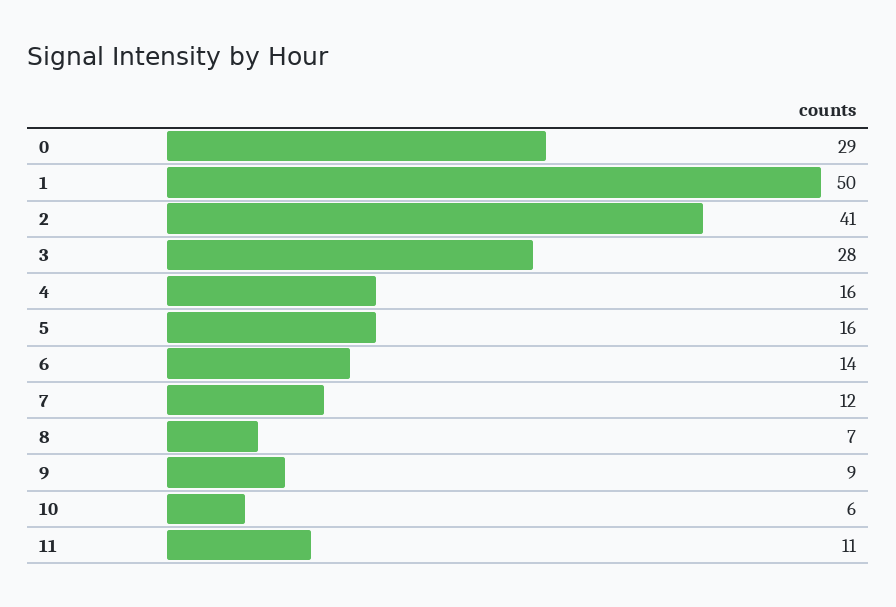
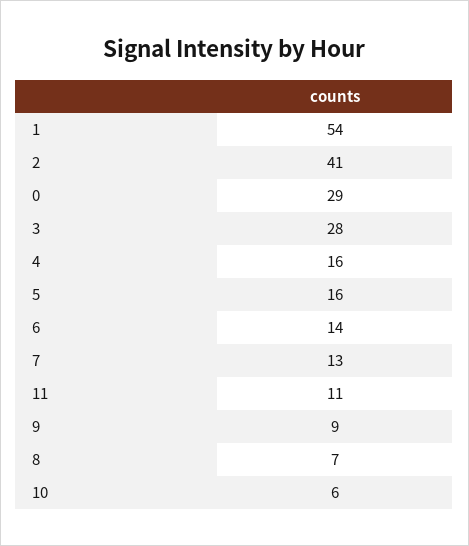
  {
    "0": 29,
-   "1": 50,
+   "1": 54,
    "2": 41,
    "3": 28,
    "4": 16,
    "5": 16,
    "6": 14,
-   "7": 12,
+   "7": 13,
    "8": 7,
    "9": 9,
    "10": 6,
    "11": 11
  }

